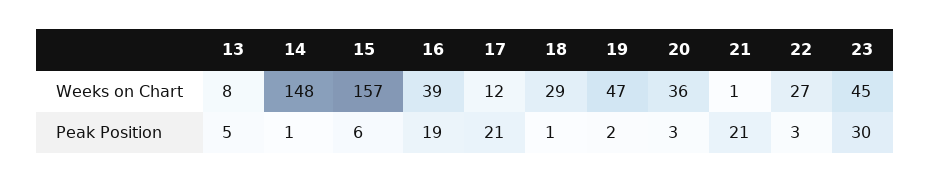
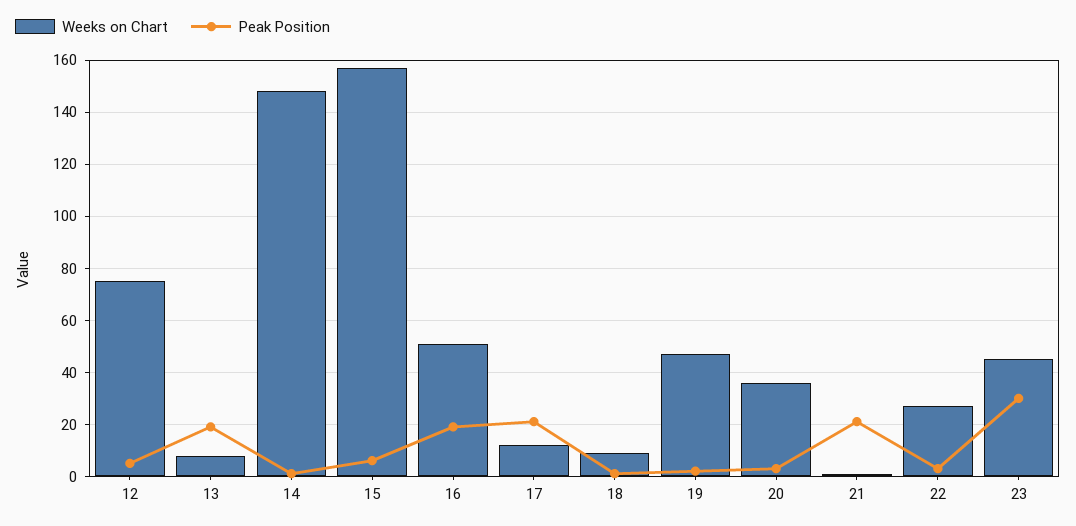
  {
    "Weeks on Chart": {
      "13": 8,
      "14": 148,
      "15": 157,
-     "16": 39,
+     "16": 50,
      "17": 12,
-     "18": 29,
+     "18": 10,
      "19": 47,
      "20": 36,
      "21": 1,
      "22": 27,
-     "23": 45
+     "23": 45,
+     "12": 75
    },
    "Peak Position": {
-     "13": 5,
+     "13": 20,
      "14": 1,
      "15": 6,
      "16": 19,
      "17": 21,
      "18": 1,
      "19": 2,
      "20": 3,
      "21": 21,
      "22": 3,
-     "23": 30
+     "23": 30,
+     "12": 5
    }
  }

